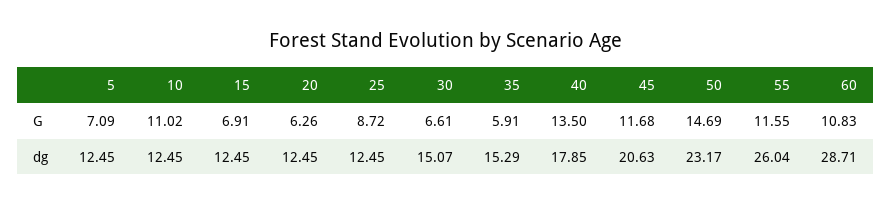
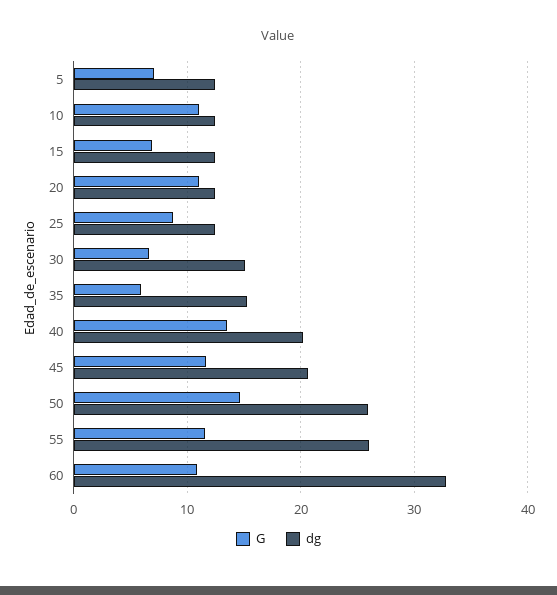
  {
    "G": {
      "5": 7.09,
      "10": 11.02,
      "15": 6.91,
-     "20": 6.26,
+     "20": 11,
      "25": 8.72,
      "30": 6.61,
      "35": 5.91,
      "40": 13.5,
      "45": 11.68,
      "50": 14.69,
      "55": 11.55,
      "60": 10.83
    },
    "dg": {
      "5": 12.45,
      "10": 12.45,
      "15": 12.45,
      "20": 12.45,
      "25": 12.45,
      "30": 15.07,
      "35": 15.29,
-     "40": 17.85,
+     "40": 20,
      "45": 20.63,
-     "50": 23.17,
+     "50": 26,
      "55": 26.04,
-     "60": 28.71
+     "60": 33
    }
  }

